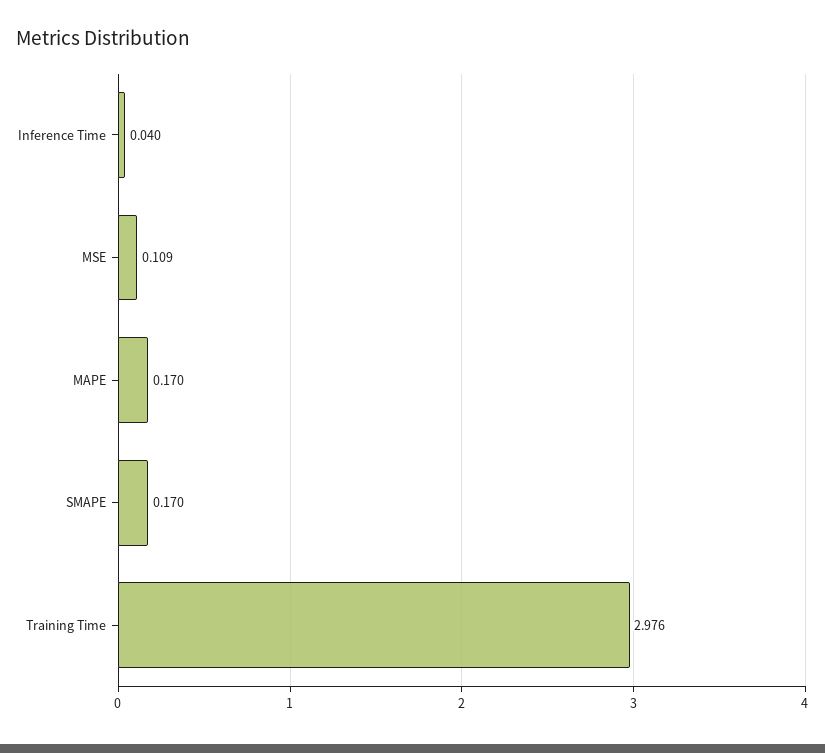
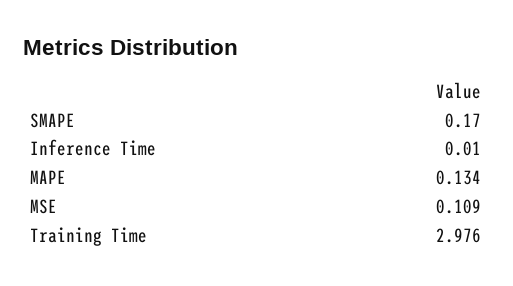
  {
-   "Inference Time": 0.04,
+   "Inference Time": 0.01,
    "MSE": 0.109,
-   "MAPE": 0.17,
+   "MAPE": 0.134,
    "SMAPE": 0.17,
    "Training Time": 2.976
  }

